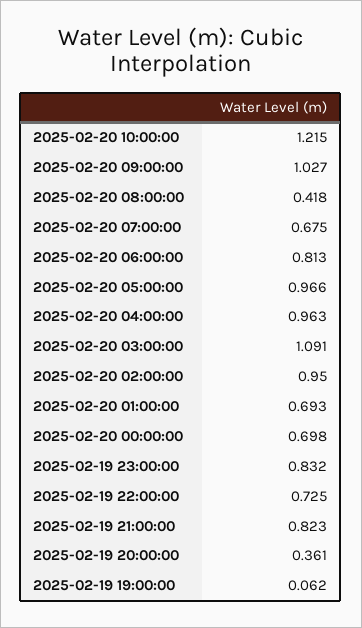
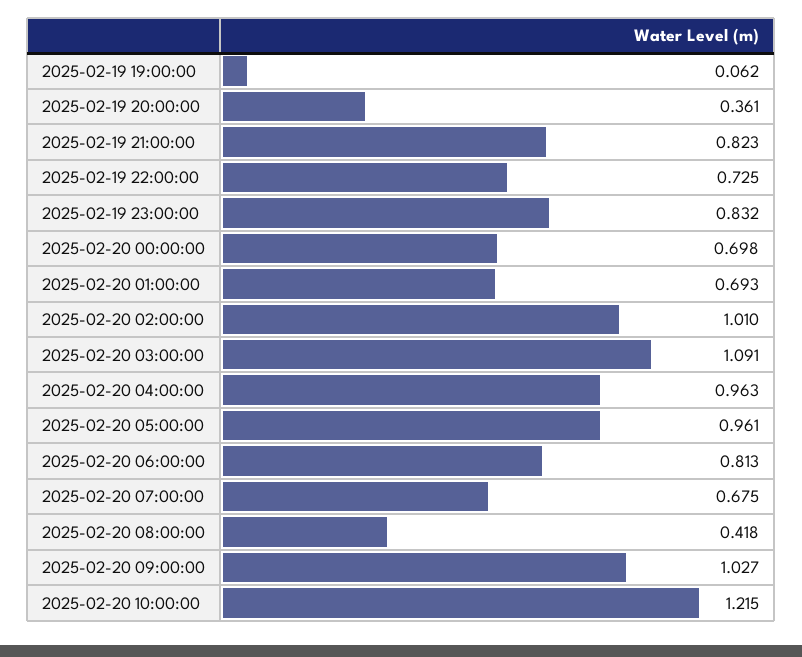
  {
    "2025-02-20 10:00:00": 1.215,
    "2025-02-20 09:00:00": 1.027,
    "2025-02-20 08:00:00": 0.418,
    "2025-02-20 07:00:00": 0.675,
    "2025-02-20 06:00:00": 0.813,
-   "2025-02-20 05:00:00": 0.966,
+   "2025-02-20 05:00:00": 0.961,
    "2025-02-20 04:00:00": 0.963,
    "2025-02-20 03:00:00": 1.091,
-   "2025-02-20 02:00:00": 0.95,
+   "2025-02-20 02:00:00": 1.01,
    "2025-02-20 01:00:00": 0.693,
    "2025-02-20 00:00:00": 0.698,
    "2025-02-19 23:00:00": 0.832,
    "2025-02-19 22:00:00": 0.725,
    "2025-02-19 21:00:00": 0.823,
    "2025-02-19 20:00:00": 0.361,
    "2025-02-19 19:00:00": 0.062
  }

